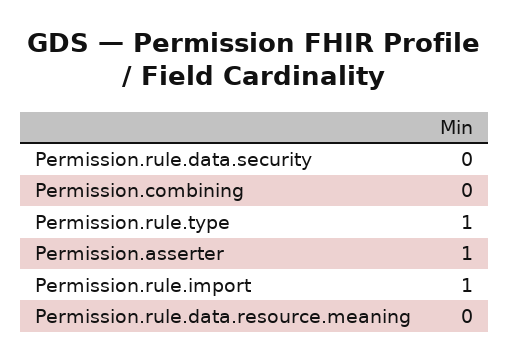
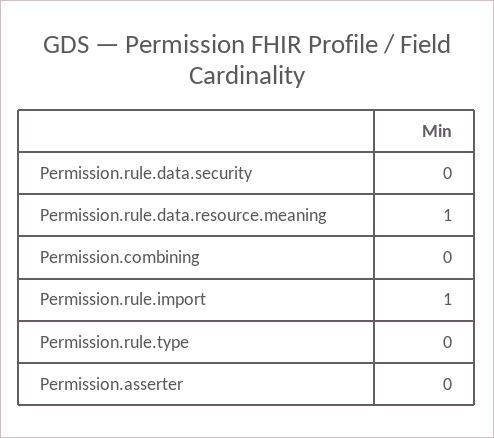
  {
    "Permission.rule.data.security": 0,
    "Permission.combining": 0,
-   "Permission.rule.type": 1,
+   "Permission.rule.type": 0,
-   "Permission.asserter": 1,
+   "Permission.asserter": 0,
    "Permission.rule.import": 1,
-   "Permission.rule.data.resource.meaning": 0
+   "Permission.rule.data.resource.meaning": 1
  }

